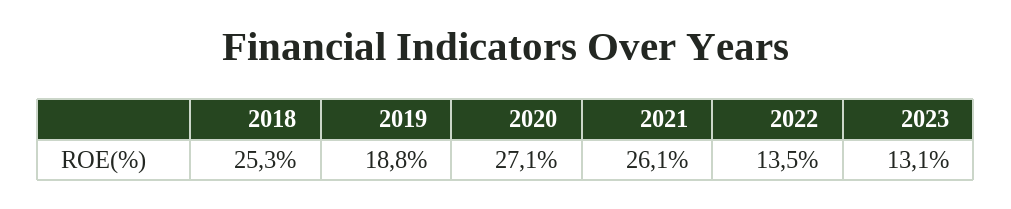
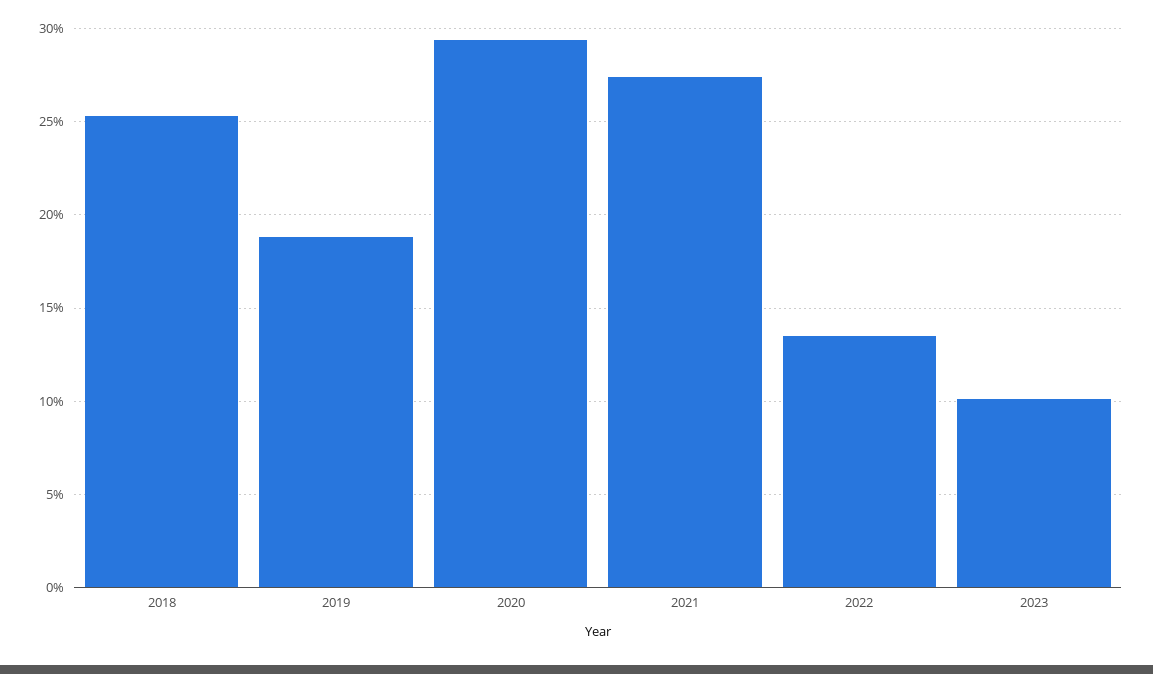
  {
    "2018": 25.3,
    "2019": 18.8,
-   "2020": 27.1,
+   "2020": 29.5,
-   "2021": 26.1,
+   "2021": 27.5,
    "2022": 13.5,
-   "2023": 13.1
+   "2023": 10
  }

